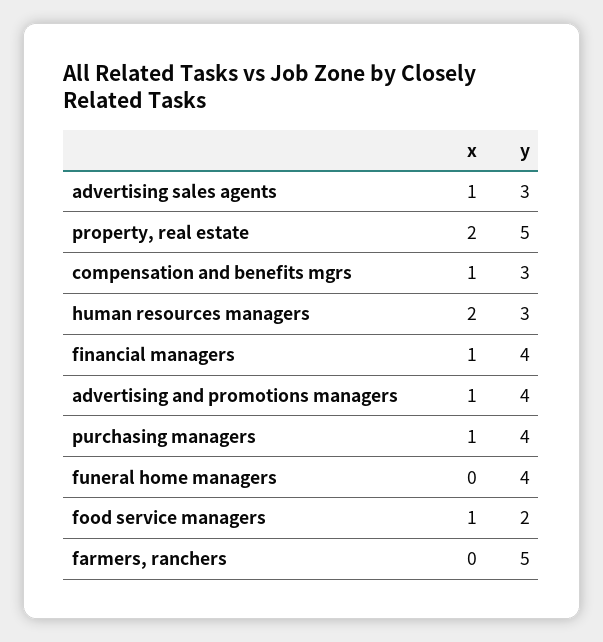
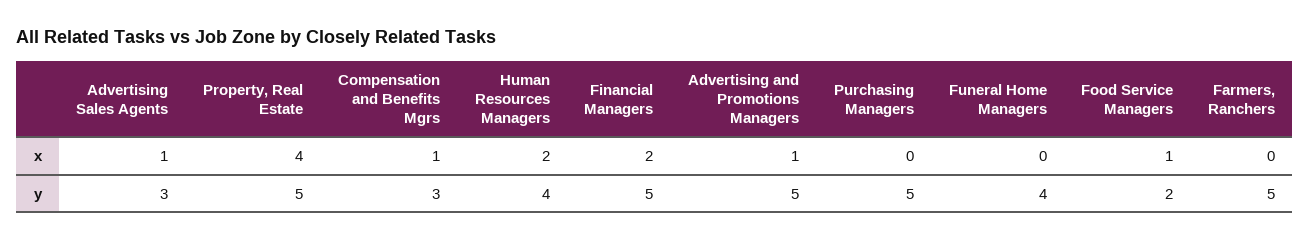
  {
    "x": {
      "advertising sales agents": 1,
-     "property, real estate": 2,
+     "property, real estate": 4,
      "compensation and benefits mgrs": 1,
      "human resources managers": 2,
-     "financial managers": 1,
+     "financial managers": 2,
      "advertising and promotions managers": 1,
-     "purchasing managers": 1,
+     "purchasing managers": 0,
      "funeral home managers": 0,
      "food service managers": 1,
      "farmers, ranchers": 0
    },
    "y": {
      "advertising sales agents": 3,
      "property, real estate": 5,
      "compensation and benefits mgrs": 3,
-     "human resources managers": 3,
+     "human resources managers": 4,
-     "financial managers": 4,
+     "financial managers": 5,
-     "advertising and promotions managers": 4,
+     "advertising and promotions managers": 5,
-     "purchasing managers": 4,
+     "purchasing managers": 5,
      "funeral home managers": 4,
      "food service managers": 2,
      "farmers, ranchers": 5
    }
  }

